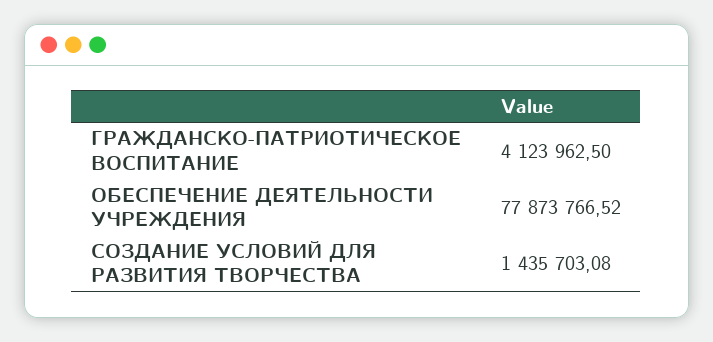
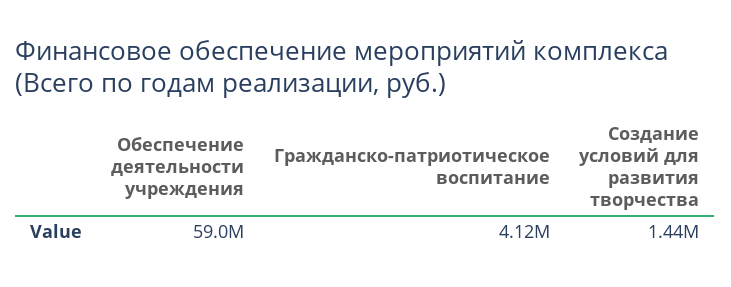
  {
    "ГРАЖДАНСКО-ПАТРИОТИЧЕСКОЕ ВОСПИТАНИЕ": 4123962.5,
-   "ОБЕСПЕЧЕНИЕ ДЕЯТЕЛЬНОСТИ УЧРЕЖДЕНИЯ": 77873766.52,
+   "ОБЕСПЕЧЕНИЕ ДЕЯТЕЛЬНОСТИ УЧРЕЖДЕНИЯ": 59000000,
    "СОЗДАНИЕ УСЛОВИЙ ДЛЯ РАЗВИТИЯ ТВОРЧЕСТВА": 1435703.08
  }

